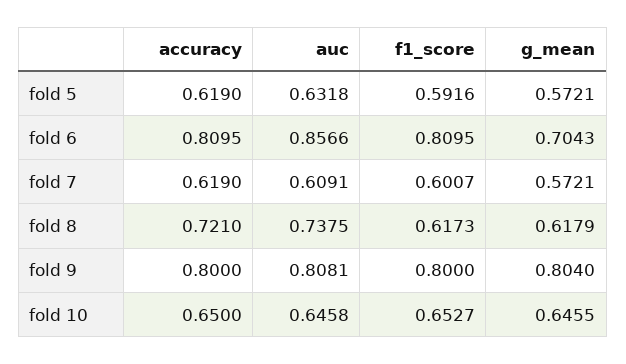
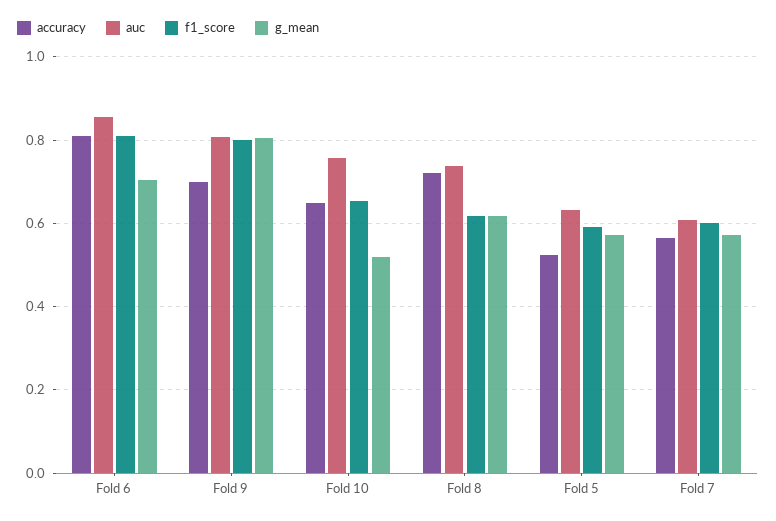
  {
    "accuracy": {
-     "fold 5": 0.619,
+     "fold 5": 0.52,
      "fold 6": 0.8095,
-     "fold 7": 0.619,
+     "fold 7": 0.56,
      "fold 8": 0.721,
-     "fold 9": 0.8,
+     "fold 9": 0.7,
      "fold 10": 0.65
    },
    "auc": {
      "fold 5": 0.6318,
      "fold 6": 0.8566,
      "fold 7": 0.6091,
      "fold 8": 0.7375,
      "fold 9": 0.8081,
-     "fold 10": 0.6458
+     "fold 10": 0.76
    },
    "f1_score": {
      "fold 5": 0.5916,
      "fold 6": 0.8095,
      "fold 7": 0.6007,
      "fold 8": 0.6173,
      "fold 9": 0.8,
      "fold 10": 0.6527
    },
    "g_mean": {
      "fold 5": 0.5721,
      "fold 6": 0.7043,
      "fold 7": 0.5721,
      "fold 8": 0.6179,
      "fold 9": 0.804,
-     "fold 10": 0.6455
+     "fold 10": 0.52
    }
  }

